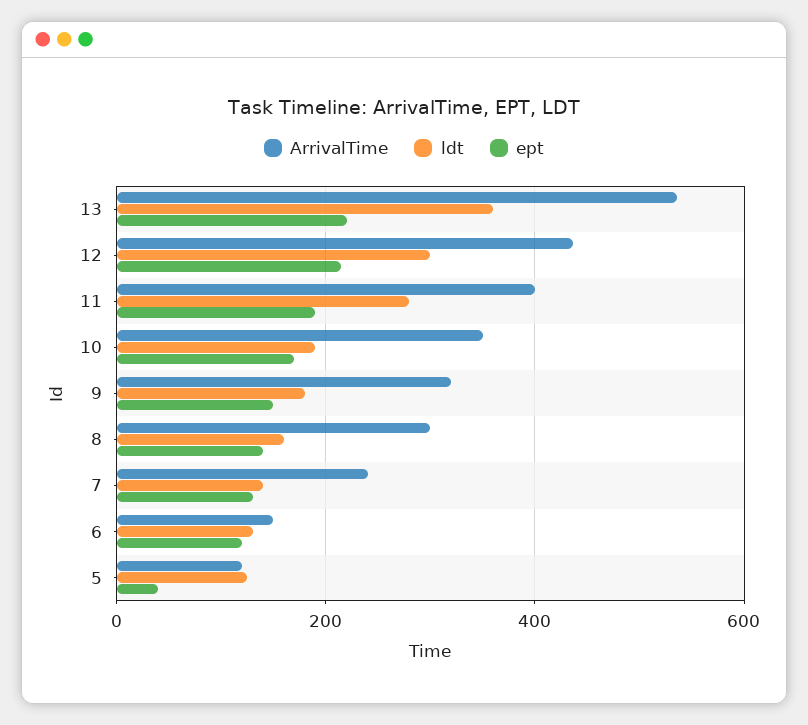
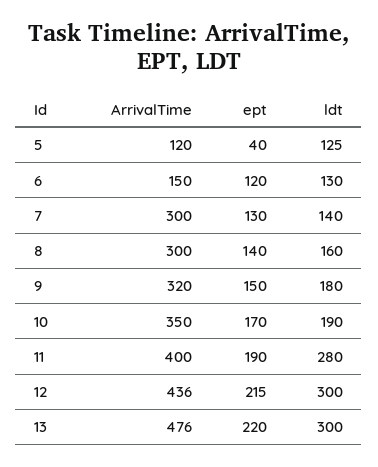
  {
    "ArrivalTime": {
-     "13": 540,
+     "13": 476,
      "12": 436,
      "11": 400,
      "10": 350,
      "9": 320,
      "8": 300,
-     "7": 240,
+     "7": 300,
      "6": 150,
      "5": 120
    },
    "ldt": {
-     "13": 360,
+     "13": 300,
      "12": 300,
      "11": 280,
      "10": 190,
      "9": 180,
      "8": 160,
      "7": 140,
      "6": 130,
      "5": 125
    },
    "ept": {
      "13": 220,
      "12": 215,
      "11": 190,
      "10": 170,
      "9": 150,
      "8": 140,
      "7": 130,
      "6": 120,
      "5": 40
    }
  }

